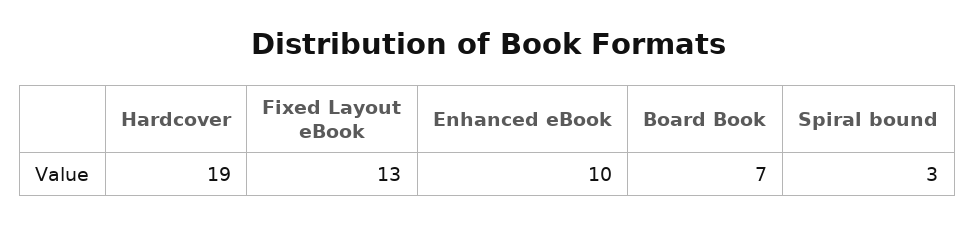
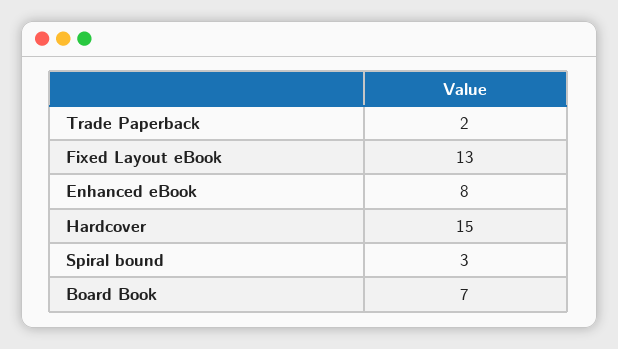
  {
-   "Hardcover": 19,
+   "Hardcover": 15,
    "Fixed Layout eBook": 13,
-   "Enhanced eBook": 10,
+   "Enhanced eBook": 8,
    "Board Book": 7,
-   "Spiral bound": 3
+   "Spiral bound": 3,
+   "Trade Paperback": 2
  }

